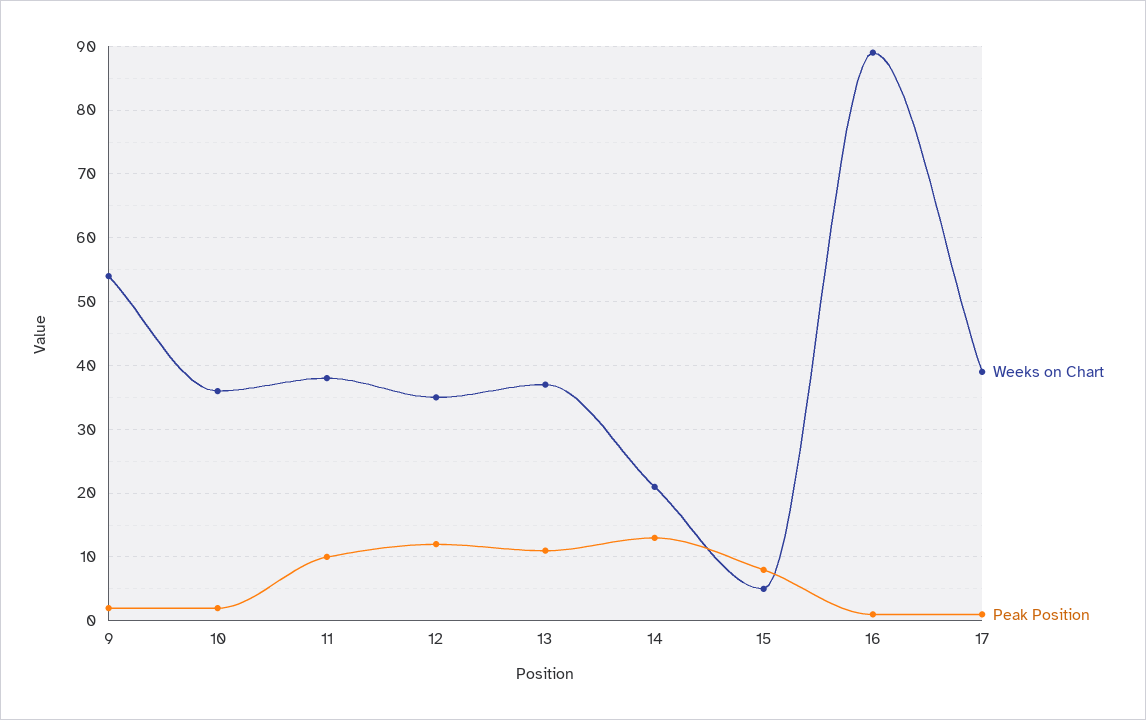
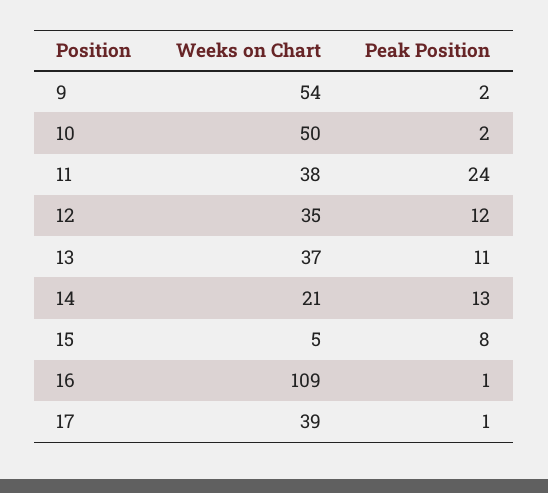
  {
    "Weeks on Chart": {
      "9": 54,
-     "10": 36,
+     "10": 50,
      "11": 38,
      "12": 35,
      "13": 37,
      "14": 21,
      "15": 5,
-     "16": 89,
+     "16": 109,
      "17": 39
    },
    "Peak Position": {
      "9": 2,
      "10": 2,
-     "11": 10,
+     "11": 24,
      "12": 12,
      "13": 11,
      "14": 13,
      "15": 8,
      "16": 1,
      "17": 1
    }
  }

